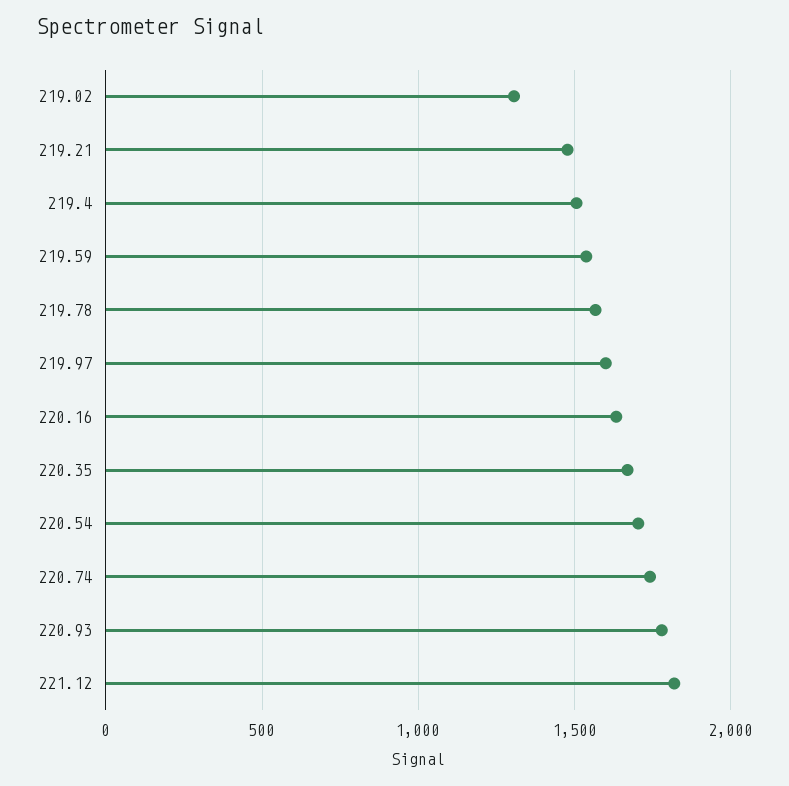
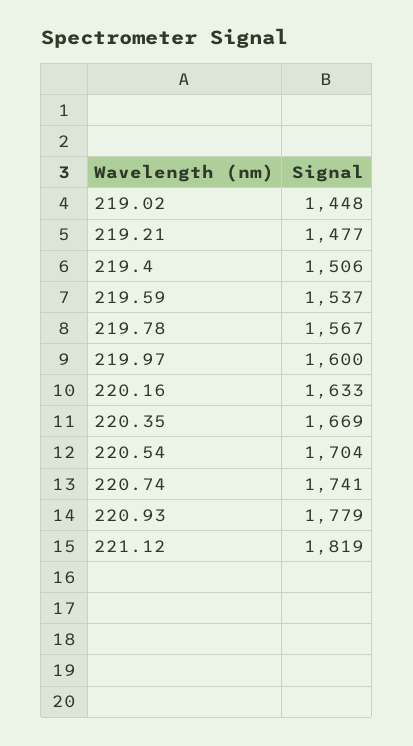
  {
-   "219.02": 1300,
+   "219.02": 1448,
    "219.21": 1477,
    "219.4": 1506,
    "219.59": 1537,
    "219.78": 1567,
    "219.97": 1600,
    "220.16": 1633,
    "220.35": 1669,
    "220.54": 1704,
    "220.74": 1741,
    "220.93": 1779,
    "221.12": 1819
  }

